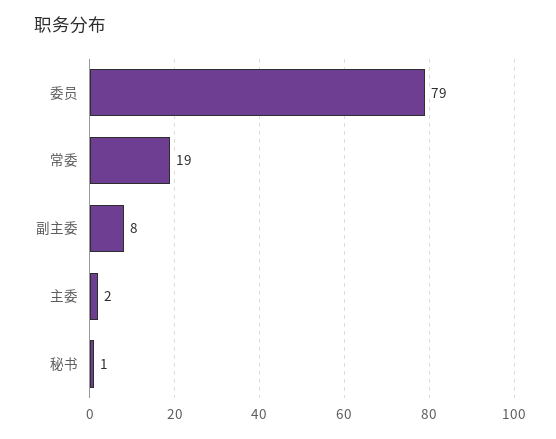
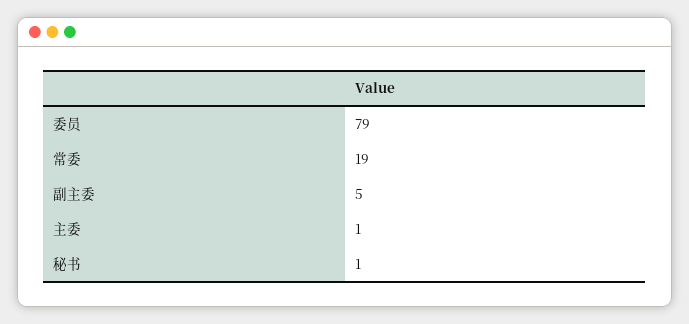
  {
    "委员": 79,
    "常委": 19,
-   "副主委": 8,
+   "副主委": 5,
-   "主委": 2,
+   "主委": 1,
    "秘书": 1
  }

